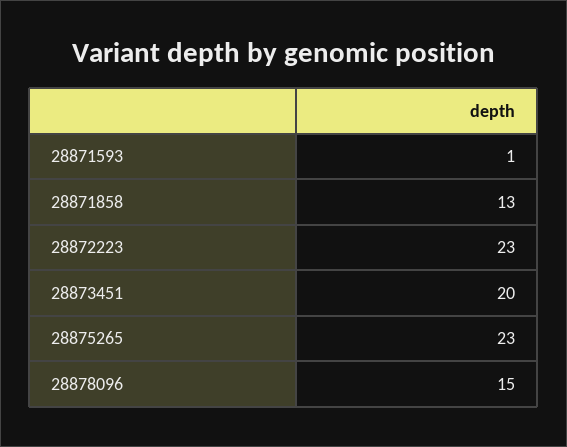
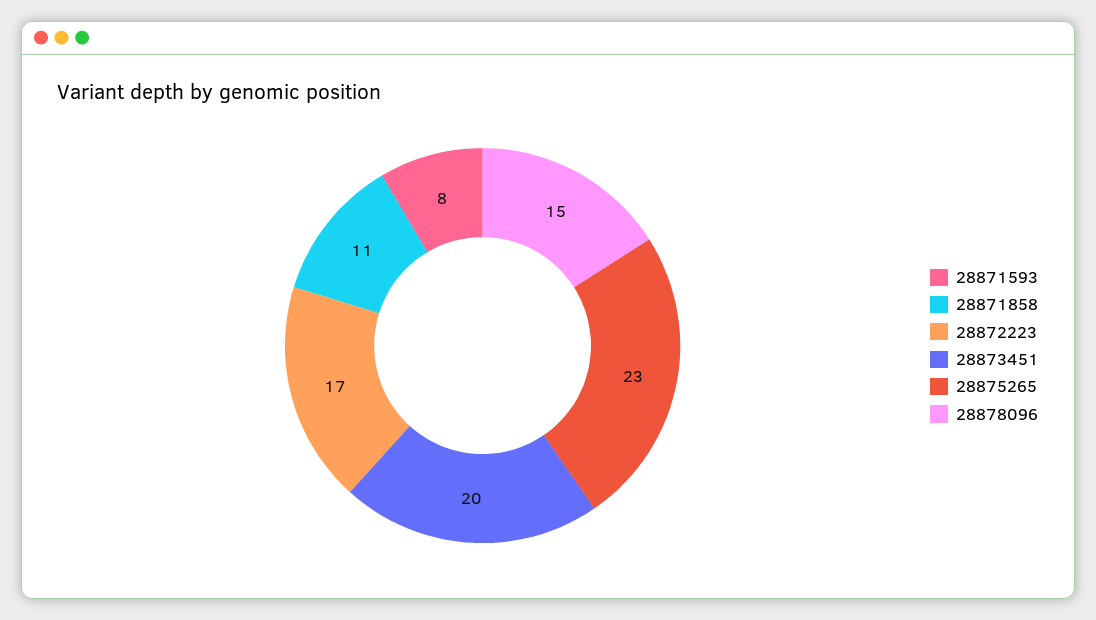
  {
-   "28871593": 1,
+   "28871593": 8,
-   "28871858": 13,
+   "28871858": 11,
-   "28872223": 23,
+   "28872223": 17,
    "28873451": 20,
    "28875265": 23,
    "28878096": 15
  }

